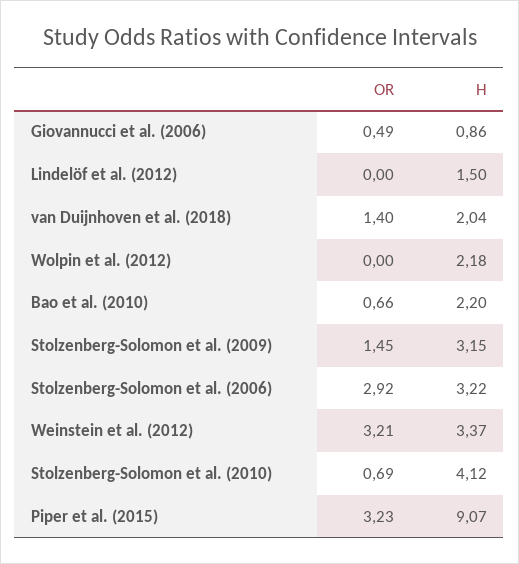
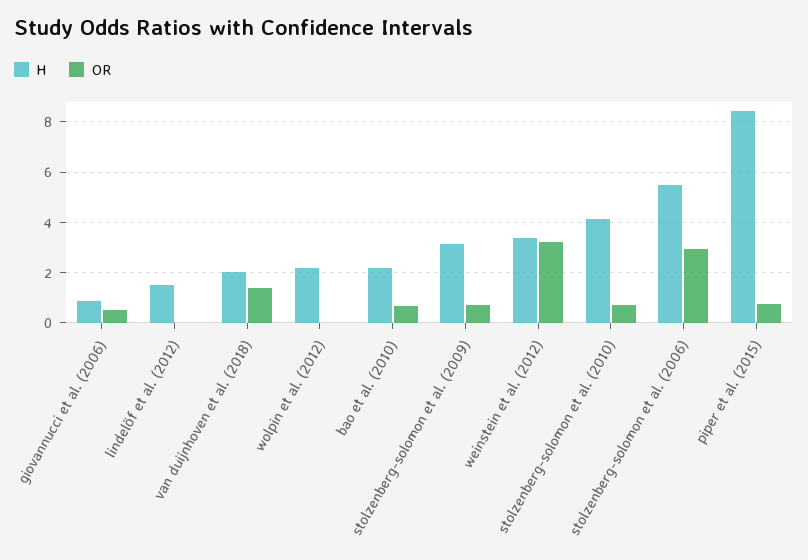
  {
    "OR": {
      "Giovannucci et al. (2006)": 0.49,
      "Lindelöf et al. (2012)": 0,
      "van Duijnhoven et al. (2018)": 1.4,
      "Wolpin et al. (2012)": 0,
      "Bao et al. (2010)": 0.66,
-     "Stolzenberg-Solomon et al. (2009)": 1.45,
+     "Stolzenberg-Solomon et al. (2009)": 0.75,
      "Stolzenberg-Solomon et al. (2006)": 2.92,
      "Weinstein et al. (2012)": 3.21,
      "Stolzenberg-Solomon et al. (2010)": 0.69,
-     "Piper et al. (2015)": 3.23
+     "Piper et al. (2015)": 0.75
    },
    "H": {
      "Giovannucci et al. (2006)": 0.86,
      "Lindelöf et al. (2012)": 1.5,
      "van Duijnhoven et al. (2018)": 2.04,
      "Wolpin et al. (2012)": 2.18,
      "Bao et al. (2010)": 2.2,
      "Stolzenberg-Solomon et al. (2009)": 3.15,
-     "Stolzenberg-Solomon et al. (2006)": 3.22,
+     "Stolzenberg-Solomon et al. (2006)": 5.5,
      "Weinstein et al. (2012)": 3.37,
      "Stolzenberg-Solomon et al. (2010)": 4.12,
-     "Piper et al. (2015)": 9.07
+     "Piper et al. (2015)": 8.5
    }
  }

